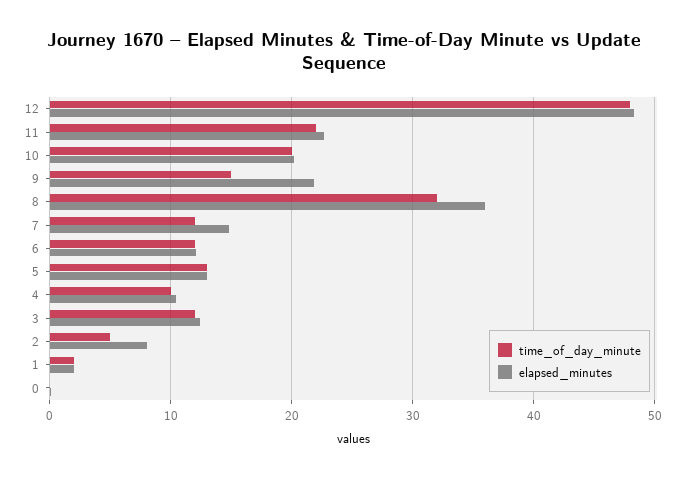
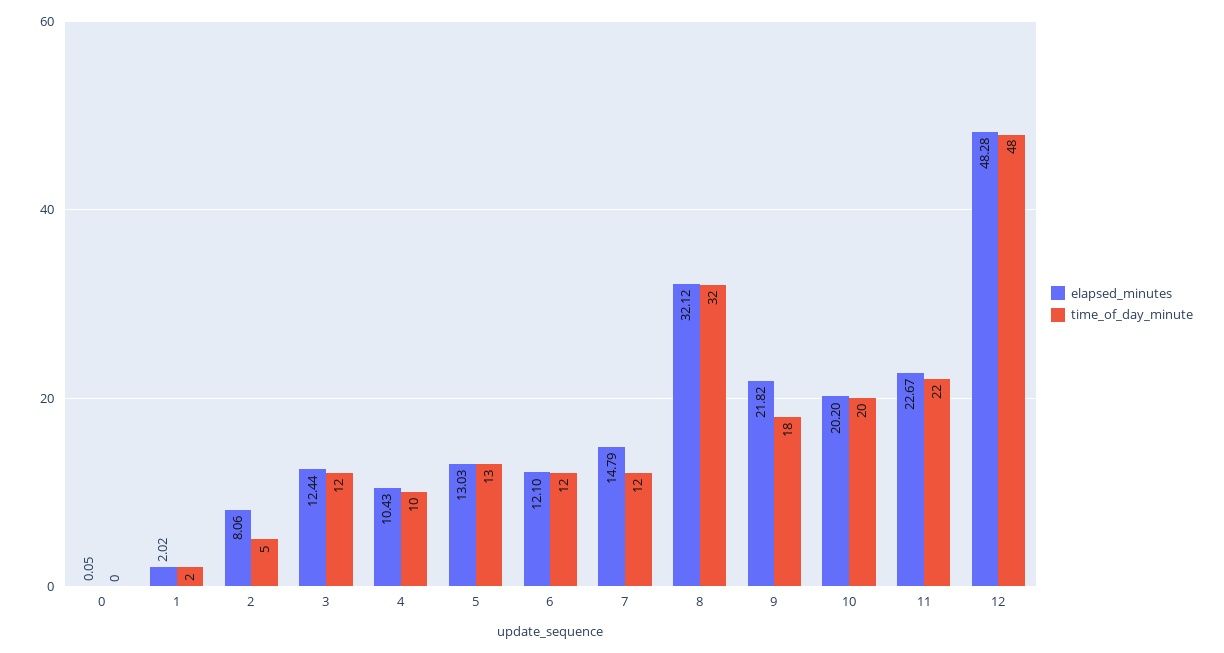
  {
    "time_of_day_minute": {
      "12": 48,
      "11": 22,
      "10": 20,
-     "9": 15,
+     "9": 18,
      "8": 32,
      "7": 12,
      "6": 12,
      "5": 13,
      "4": 10,
      "3": 12,
      "2": 5,
      "1": 2,
      "0": 0
    },
    "elapsed_minutes": {
      "12": 48.28,
      "11": 22.67,
      "10": 20.2,
      "9": 21.82,
-     "8": 36,
+     "8": 32.12,
      "7": 14.79,
      "6": 12.1,
      "5": 13.03,
      "4": 10.43,
      "3": 12.44,
      "2": 8.06,
      "1": 2.02,
      "0": 0.05
    }
  }

